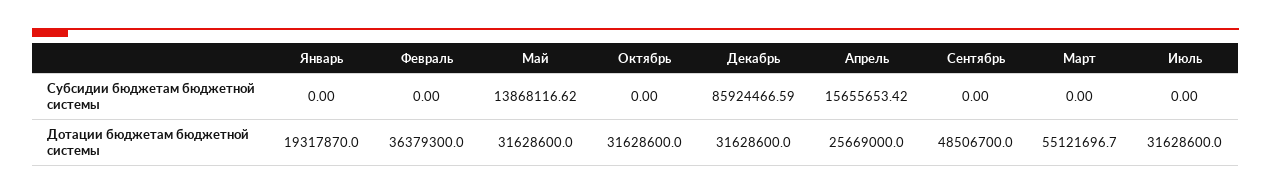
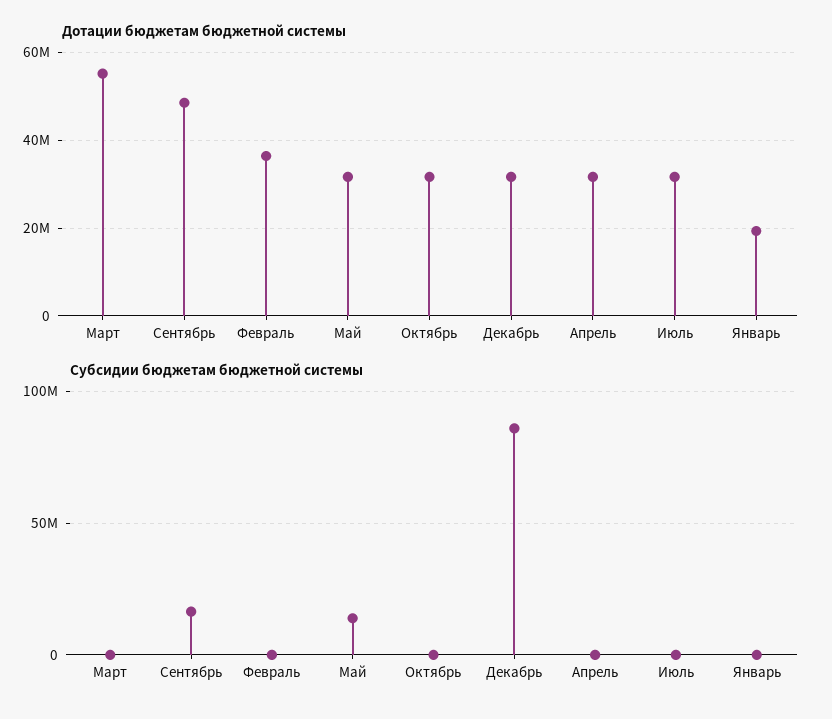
  {
    "Субсидии бюджетам бюджетной системы": {
      "Январь": 0,
      "Февраль": 0,
      "Май": 13868116.62,
      "Октябрь": 0,
      "Декабрь": 85924466.59,
-     "Апрель": 15655653.42,
+     "Апрель": 0,
-     "Сентябрь": 0,
+     "Сентябрь": 15000000,
      "Март": 0,
      "Июль": 0
    },
    "Дотации бюджетам бюджетной системы": {
      "Январь": 19317870,
      "Февраль": 36379300,
      "Май": 31628600,
      "Октябрь": 31628600,
      "Декабрь": 31628600,
-     "Апрель": 25669000,
+     "Апрель": 32000000,
      "Сентябрь": 48506700,
      "Март": 55121696.7,
      "Июль": 31628600
    }
  }

